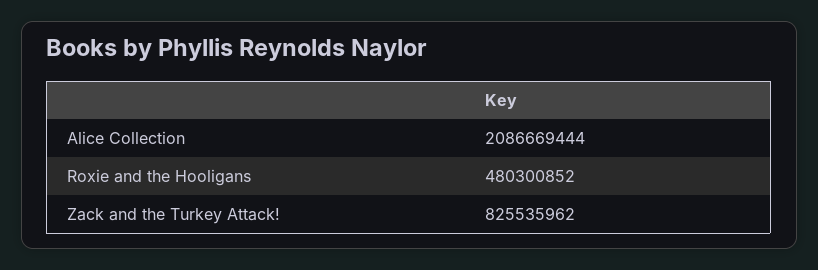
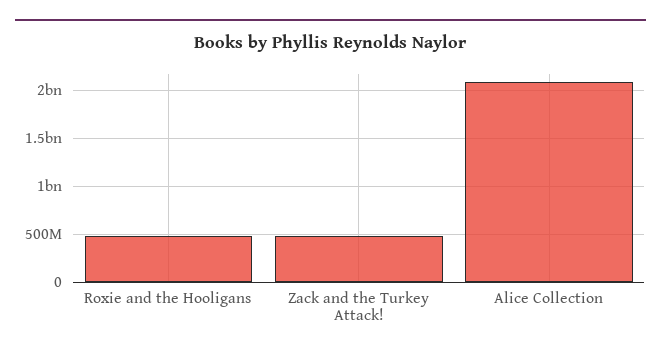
  {
    "Alice Collection": 2086669444,
    "Roxie and the Hooligans": 480300852,
-   "Zack and the Turkey Attack!": 825535962
+   "Zack and the Turkey Attack!": 500000000
  }

